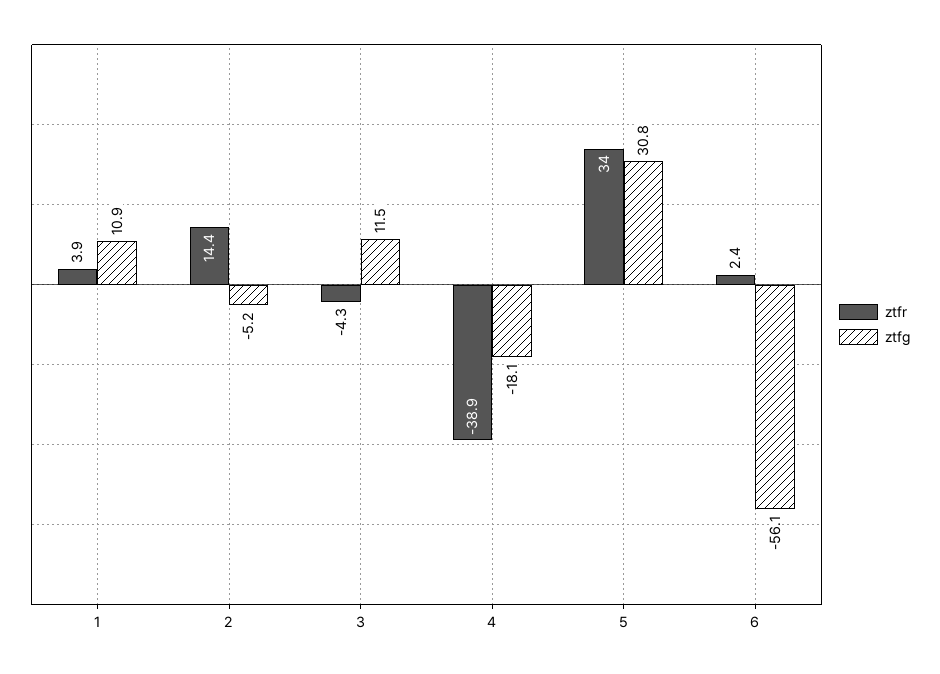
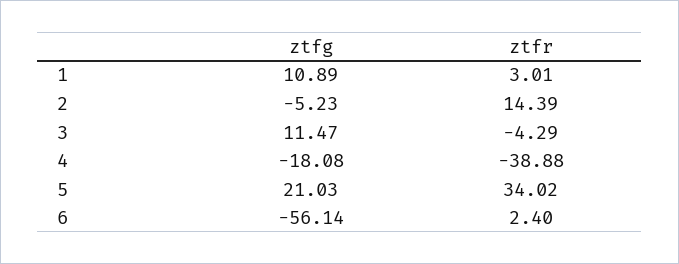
  {
    "ztfr": {
-     "1": 3.9,
+     "1": 3.01,
      "2": 14.39,
      "3": -4.29,
      "4": -38.88,
      "5": 34.02,
      "6": 2.4
    },
    "ztfg": {
      "1": 10.89,
      "2": -5.23,
      "3": 11.47,
      "4": -18.08,
-     "5": 30.8,
+     "5": 21.03,
      "6": -56.14
    }
  }

